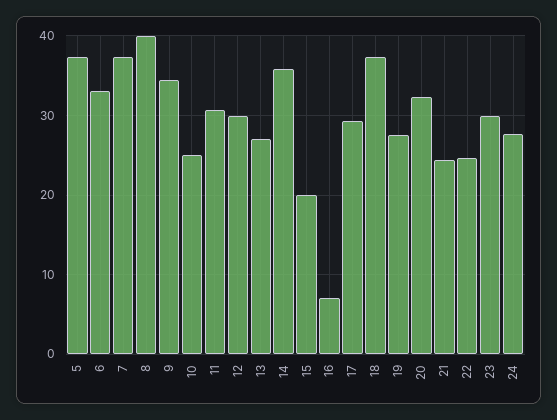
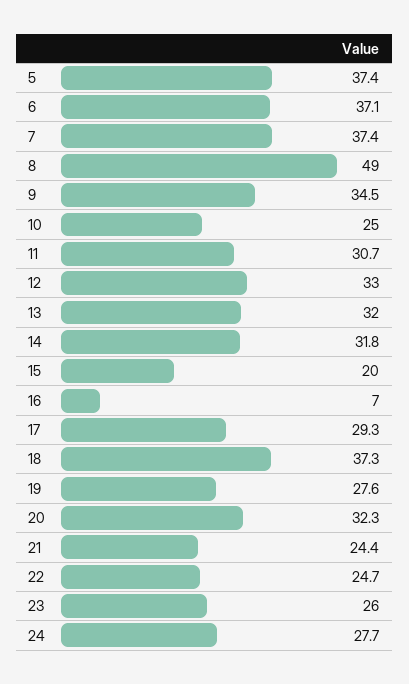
  {
    "5": 37.4,
-   "6": 33,
+   "6": 37.1,
    "7": 37.4,
-   "8": 40,
+   "8": 49,
    "9": 34.5,
    "10": 25,
    "11": 30.7,
-   "12": 30,
+   "12": 33,
-   "13": 27,
+   "13": 32,
-   "14": 36,
+   "14": 31.8,
    "15": 20,
    "16": 7,
    "17": 29.3,
    "18": 37.3,
    "19": 27.6,
    "20": 32.3,
    "21": 24.4,
    "22": 24.7,
-   "23": 30,
+   "23": 26,
    "24": 27.7
  }

